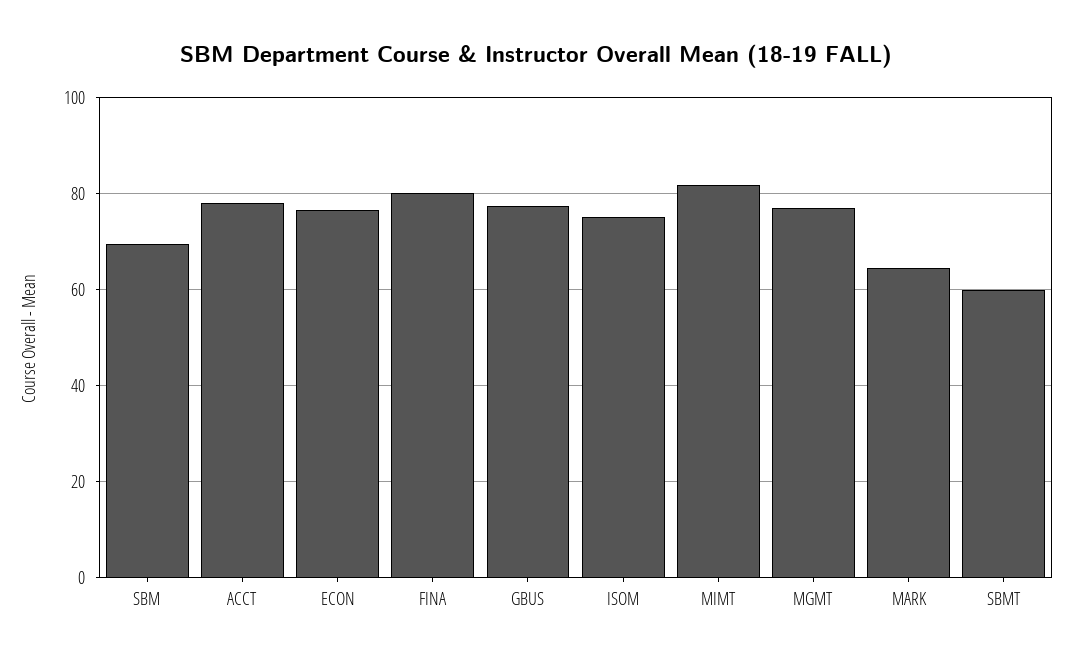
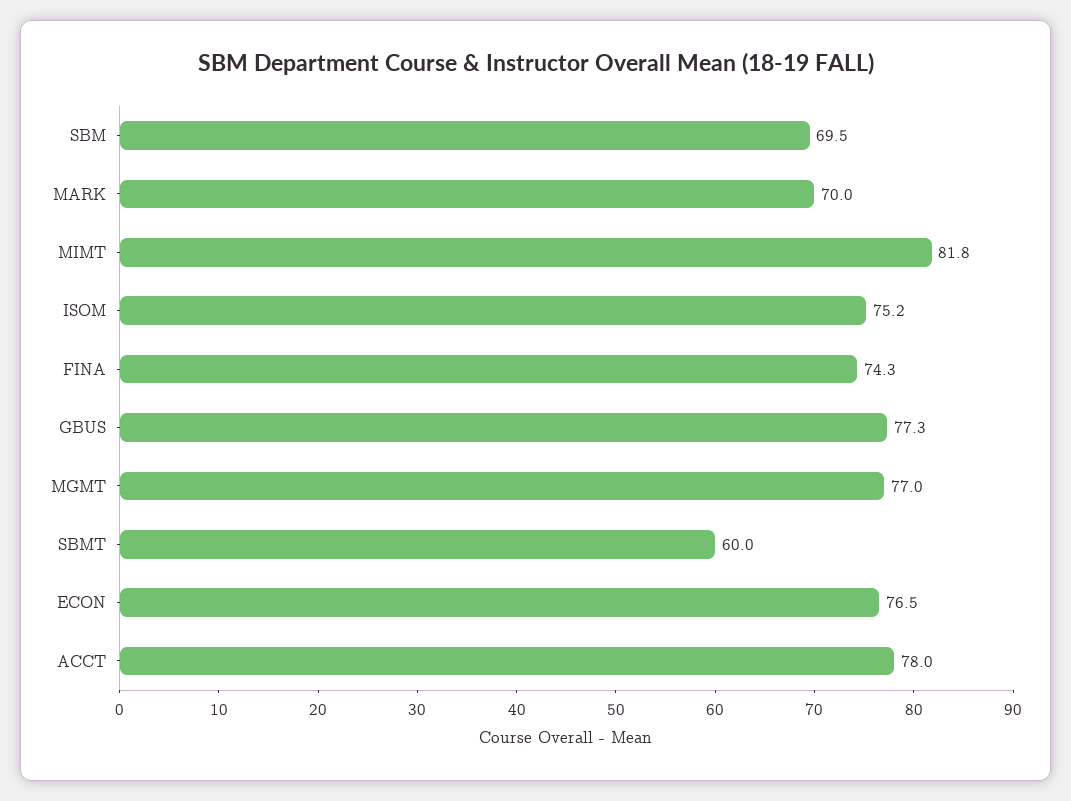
  {
    "SBM": 69.5,
    "ACCT": 78,
    "ECON": 76.5,
-   "FINA": 80,
+   "FINA": 74.3,
    "GBUS": 77.3,
    "ISOM": 75.2,
    "MIMT": 81.8,
    "MGMT": 77,
-   "MARK": 64,
+   "MARK": 70,
    "SBMT": 60
  }

